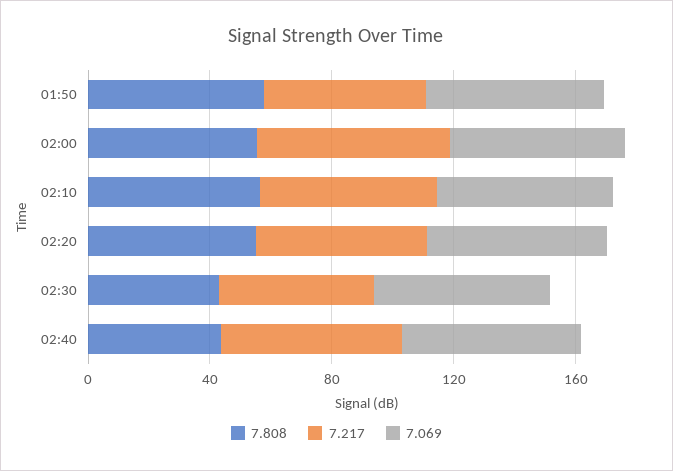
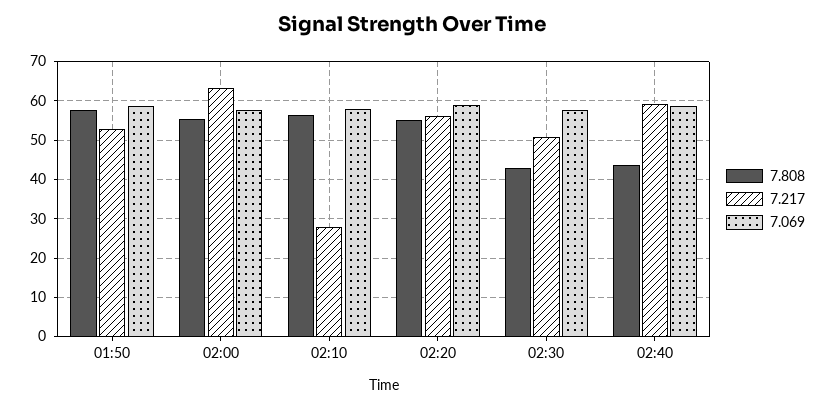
  {
    "7.808": {
      "01:50": 58,
      "02:00": 56,
      "02:10": 56,
      "02:20": 56,
      "02:30": 44,
      "02:40": 44
    },
    "7.217": {
      "01:50": 52,
      "02:00": 64,
-     "02:10": 60,
+     "02:10": 28,
      "02:20": 56,
      "02:30": 50,
      "02:40": 60
    },
    "7.069": {
      "01:50": 58,
      "02:00": 58,
      "02:10": 58,
      "02:20": 60,
      "02:30": 58,
      "02:40": 58
    }
  }

